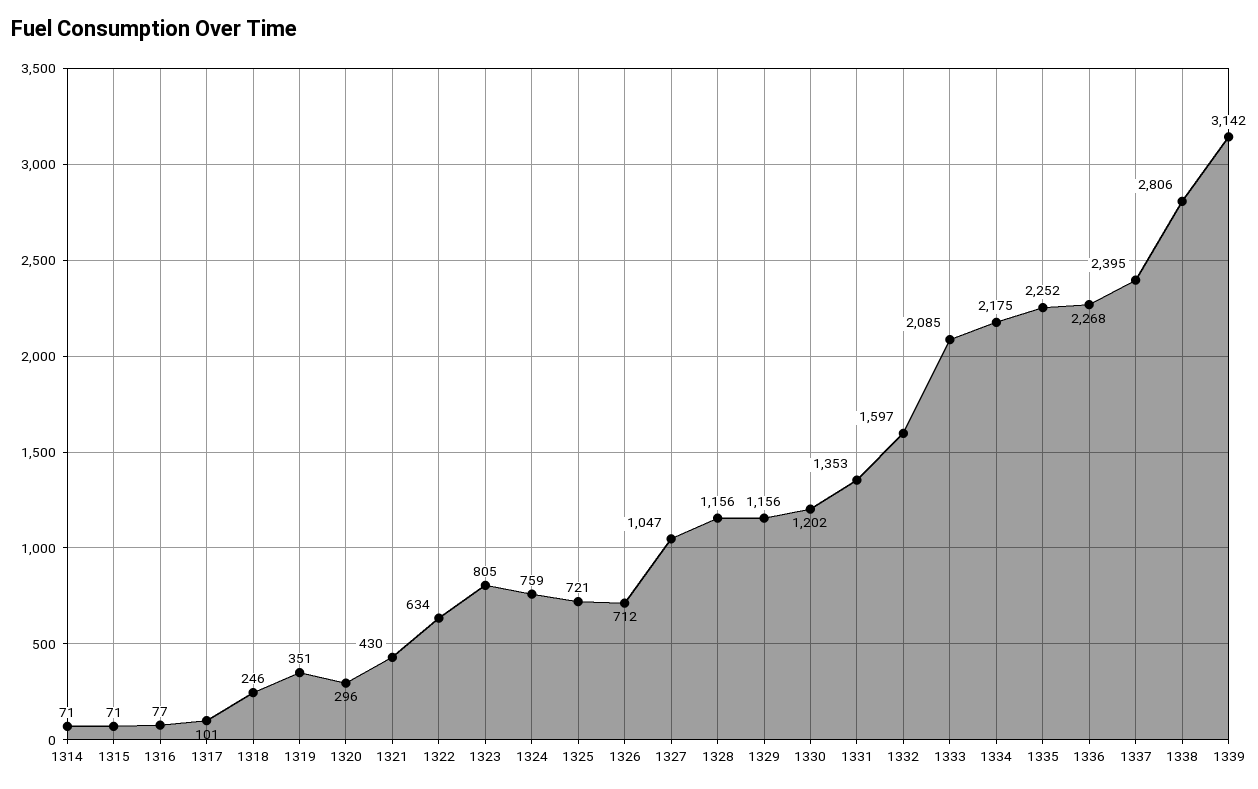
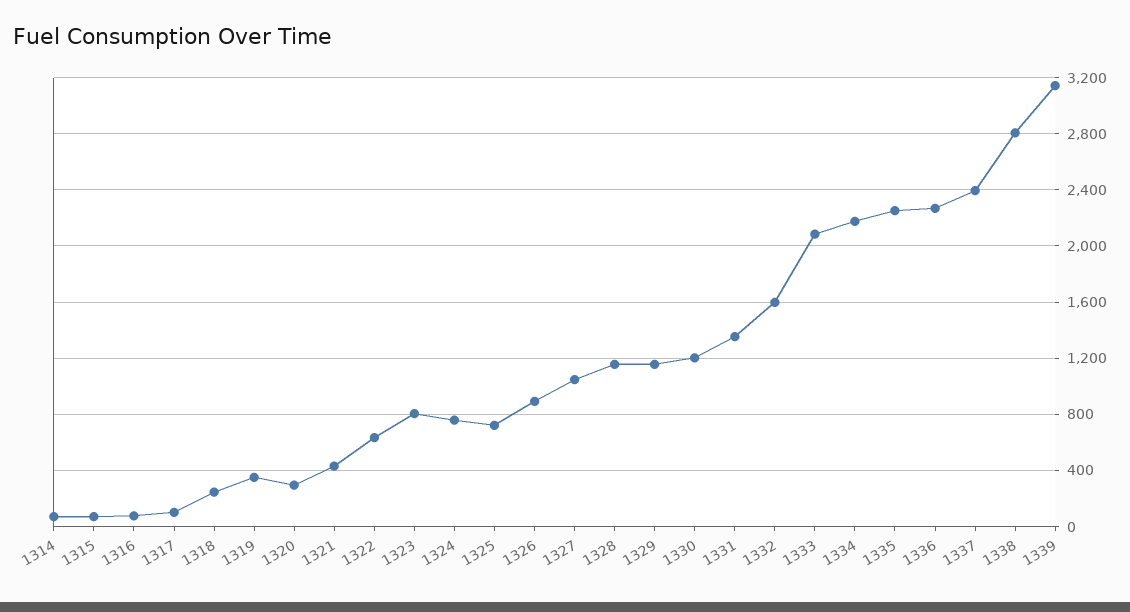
  {
    "1314": 71,
    "1315": 71,
    "1316": 77,
    "1317": 101,
    "1318": 246,
    "1319": 351,
    "1320": 296,
    "1321": 430,
    "1322": 634,
    "1323": 805,
    "1324": 759,
    "1325": 721,
-   "1326": 712,
+   "1326": 900,
    "1327": 1047,
    "1328": 1156,
    "1329": 1156,
    "1330": 1202,
    "1331": 1353,
    "1332": 1597,
    "1333": 2085,
    "1334": 2175,
    "1335": 2252,
    "1336": 2268,
    "1337": 2395,
    "1338": 2806,
    "1339": 3142
  }

